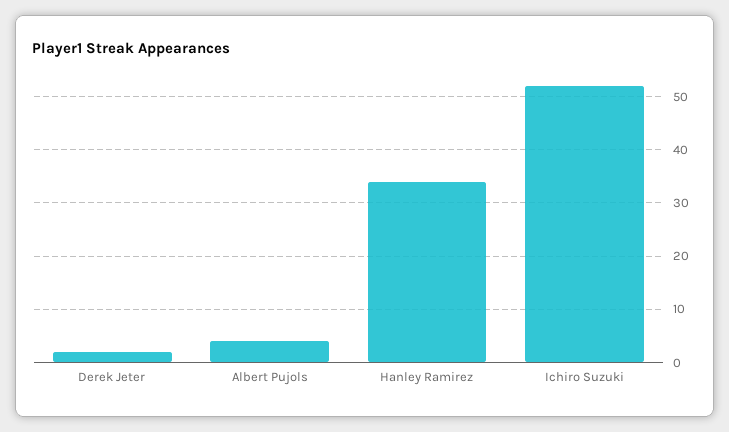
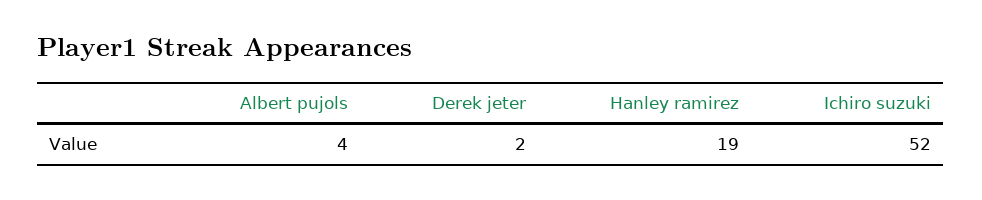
  {
    "Derek Jeter": 2,
    "Albert Pujols": 4,
-   "Hanley Ramirez": 35,
+   "Hanley Ramirez": 19,
    "Ichiro Suzuki": 52
  }

